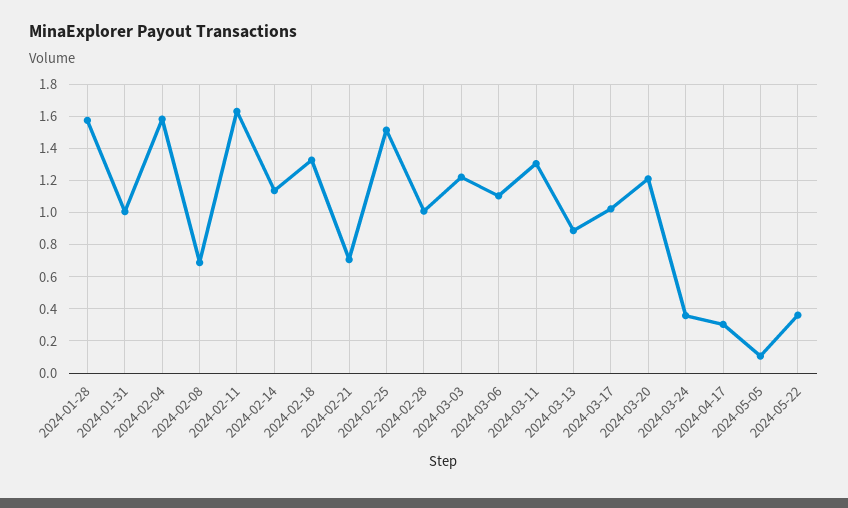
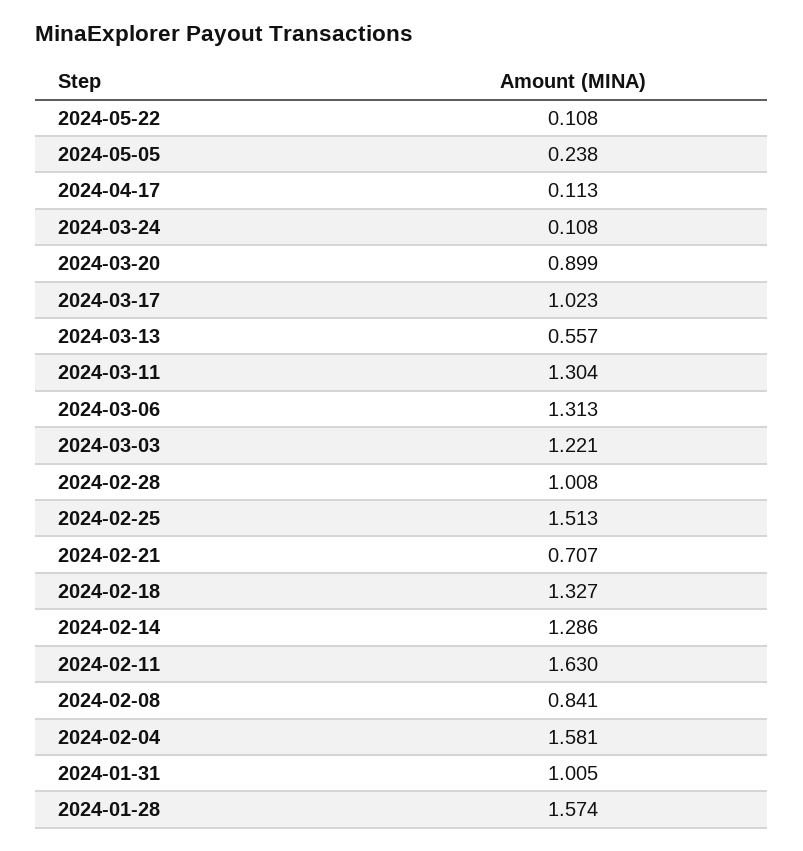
  {
    "2024-01-28": 1.574,
    "2024-01-31": 1.005,
    "2024-02-04": 1.581,
-   "2024-02-08": 0.7,
+   "2024-02-08": 0.841,
    "2024-02-11": 1.63,
-   "2024-02-14": 1.15,
+   "2024-02-14": 1.286,
    "2024-02-18": 1.327,
    "2024-02-21": 0.707,
    "2024-02-25": 1.513,
    "2024-02-28": 1.008,
    "2024-03-03": 1.221,
-   "2024-03-06": 1.1,
+   "2024-03-06": 1.313,
    "2024-03-11": 1.304,
-   "2024-03-13": 0.9,
+   "2024-03-13": 0.557,
    "2024-03-17": 1.023,
-   "2024-03-20": 1.2,
+   "2024-03-20": 0.899,
-   "2024-03-24": 0.35,
+   "2024-03-24": 0.108,
-   "2024-04-17": 0.3,
+   "2024-04-17": 0.113,
-   "2024-05-05": 0.1,
+   "2024-05-05": 0.238,
-   "2024-05-22": 0.35
+   "2024-05-22": 0.108
  }

